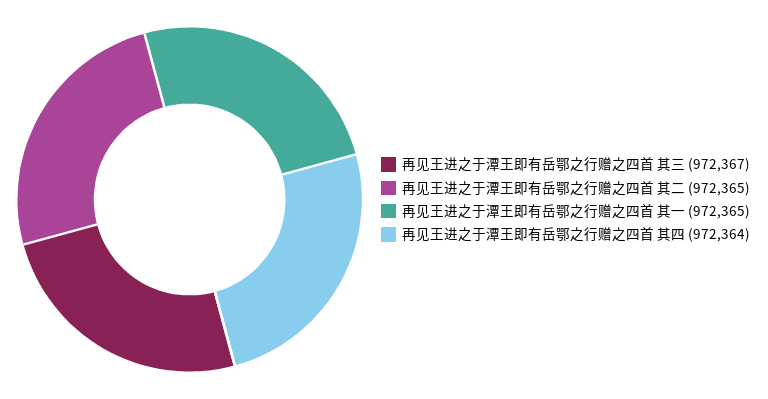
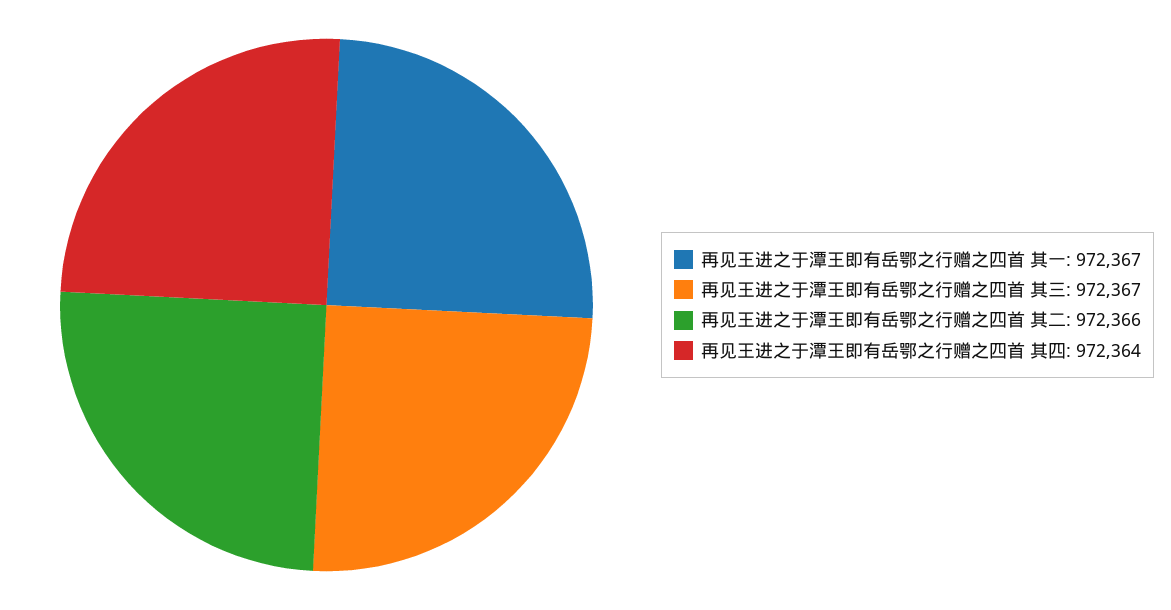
  {
    "再见王进之于潭王即有岳鄂之行赠之四首 其三": 972367,
-   "再见王进之于潭王即有岳鄂之行赠之四首 其二": 972365,
+   "再见王进之于潭王即有岳鄂之行赠之四首 其二": 972366,
-   "再见王进之于潭王即有岳鄂之行赠之四首 其一": 972365,
+   "再见王进之于潭王即有岳鄂之行赠之四首 其一": 972367,
    "再见王进之于潭王即有岳鄂之行赠之四首 其四": 972364
  }

